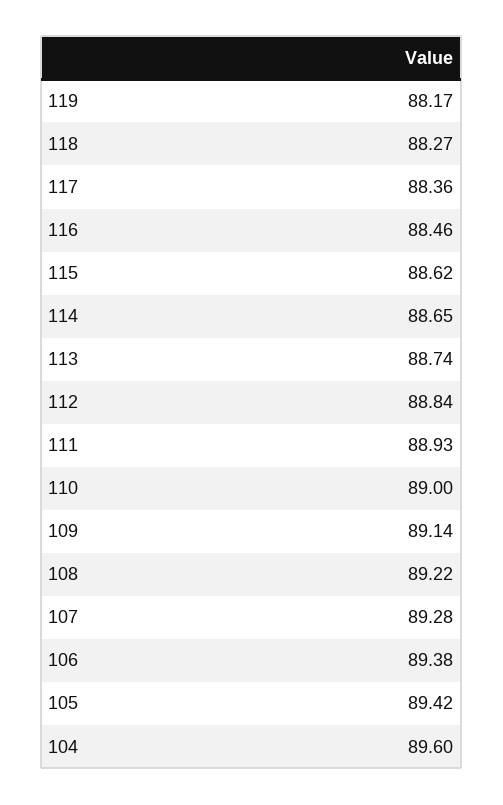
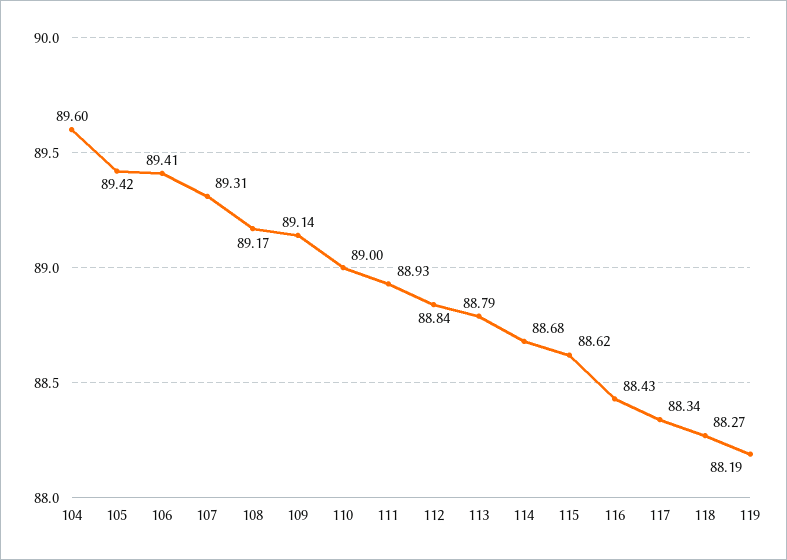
  {
-   "119": 88.17,
+   "119": 88.19,
    "118": 88.27,
-   "117": 88.36,
+   "117": 88.34,
-   "116": 88.46,
+   "116": 88.43,
    "115": 88.62,
-   "114": 88.65,
+   "114": 88.68,
-   "113": 88.74,
+   "113": 88.79,
    "112": 88.84,
    "111": 88.93,
    "110": 89,
    "109": 89.14,
-   "108": 89.22,
+   "108": 89.17,
-   "107": 89.28,
+   "107": 89.31,
-   "106": 89.38,
+   "106": 89.41,
    "105": 89.42,
    "104": 89.6
  }

